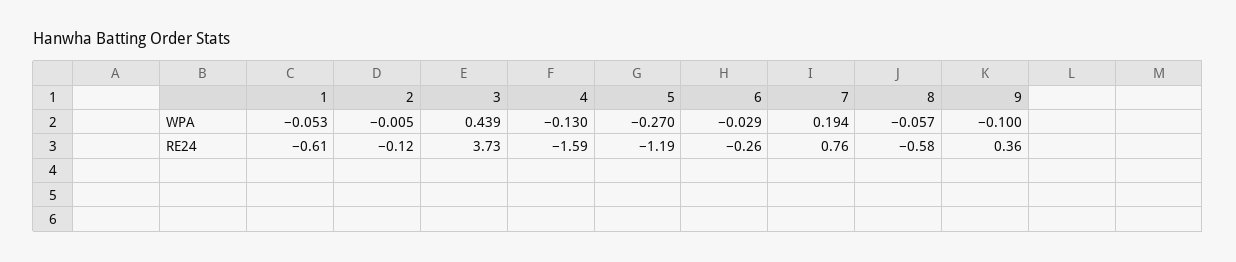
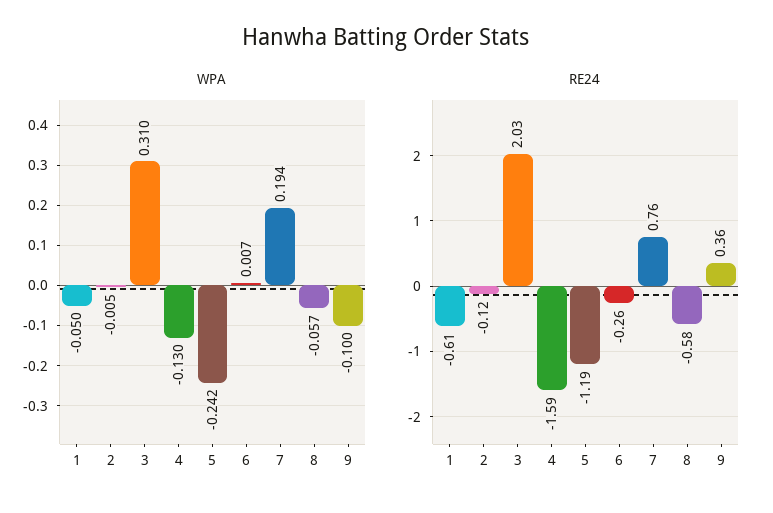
  {
    "WPA": {
-     "1": -0.053,
+     "1": -0.05,
      "2": -0.005,
-     "3": 0.439,
+     "3": 0.31,
      "4": -0.13,
-     "5": -0.27,
+     "5": -0.242,
-     "6": -0.029,
+     "6": 0.007,
      "7": 0.194,
      "8": -0.057,
      "9": -0.1
    },
    "RE24": {
      "1": -0.61,
      "2": -0.12,
-     "3": 3.73,
+     "3": 2.03,
      "4": -1.59,
      "5": -1.19,
      "6": -0.26,
      "7": 0.76,
      "8": -0.58,
      "9": 0.36
    }
  }

